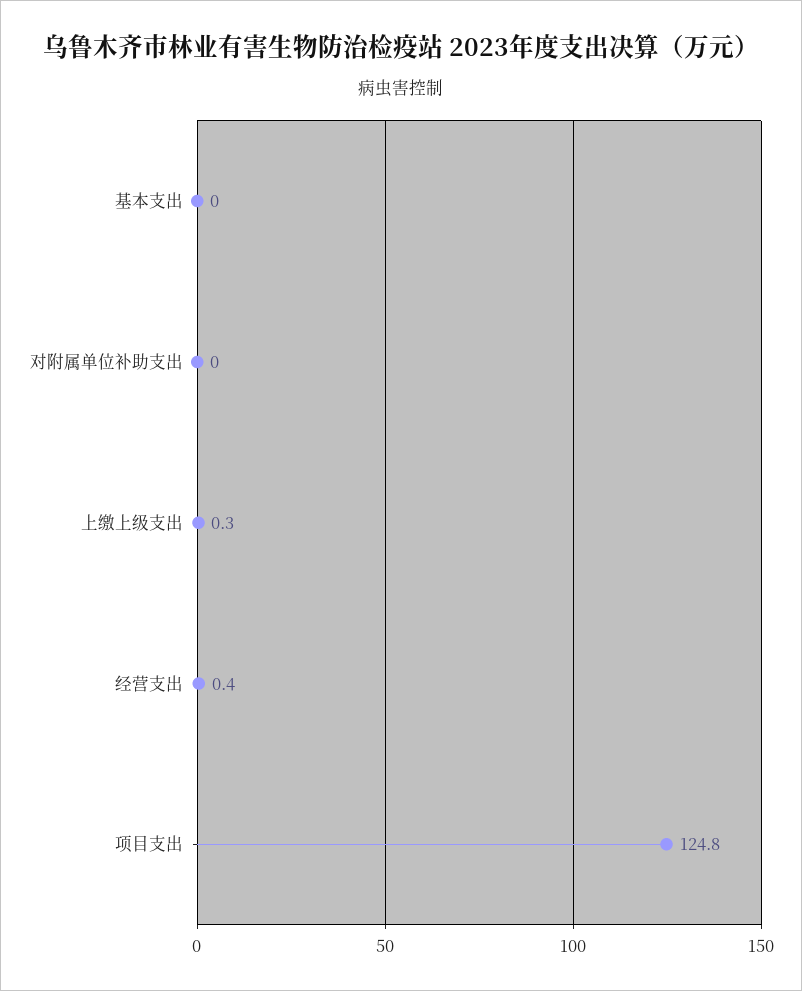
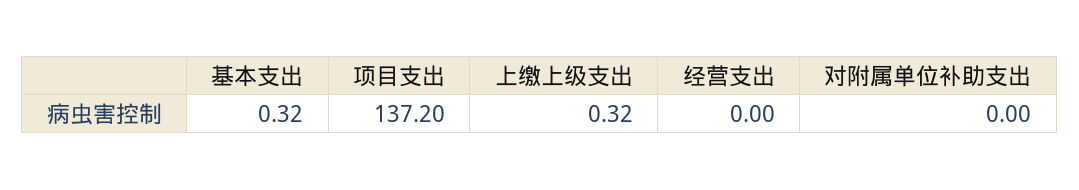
  {
-   "基本支出": 0,
+   "基本支出": 0.32,
    "对附属单位补助支出": 0,
    "上缴上级支出": 0.32,
-   "经营支出": 0.4,
+   "经营支出": 0,
-   "项目支出": 124.8
+   "项目支出": 137.2
  }

